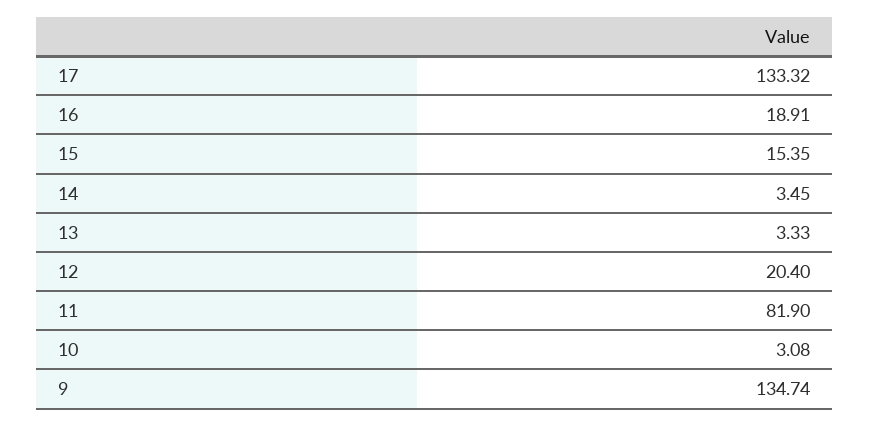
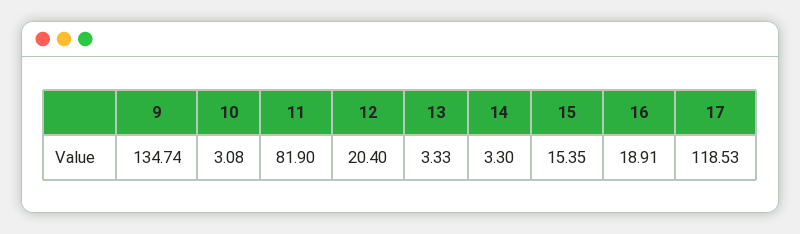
  {
-   "17": 133.32,
+   "17": 118.53,
    "16": 18.91,
    "15": 15.35,
-   "14": 3.45,
+   "14": 3.3,
    "13": 3.33,
    "12": 20.4,
    "11": 81.9,
    "10": 3.08,
    "9": 134.74
  }

